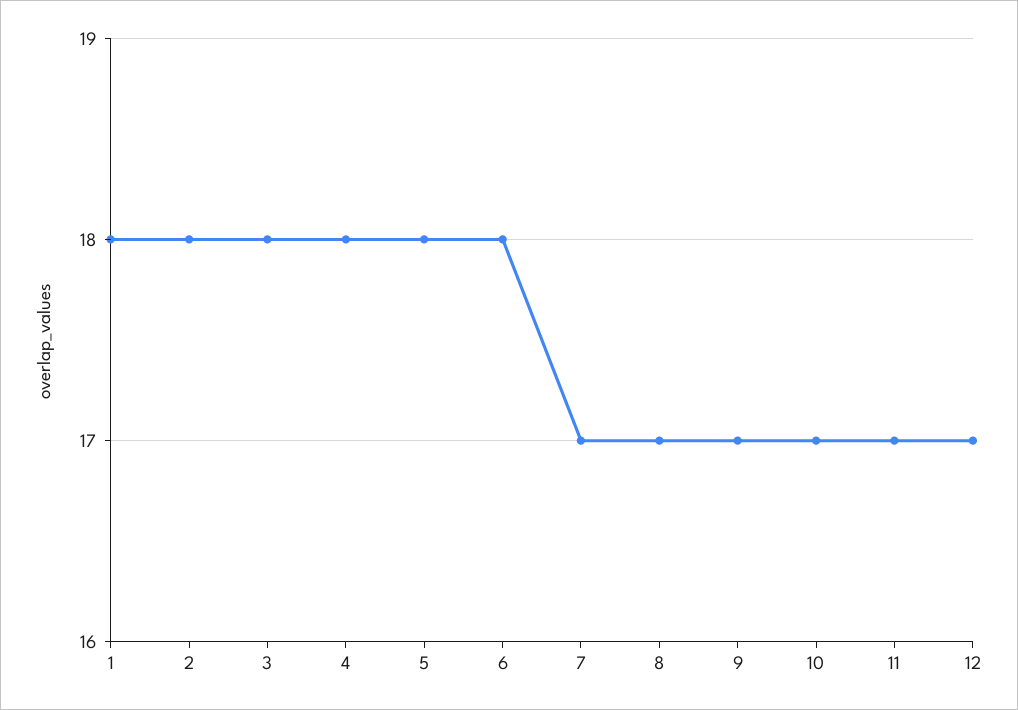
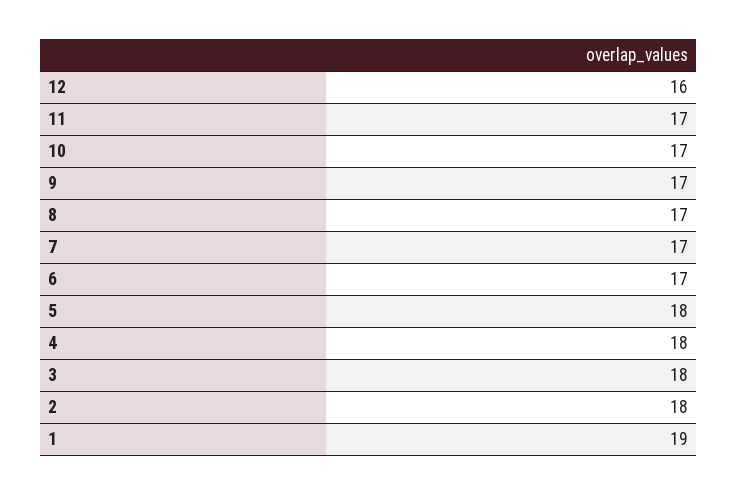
  {
-   "1": 18,
+   "1": 19,
    "2": 18,
    "3": 18,
    "4": 18,
    "5": 18,
-   "6": 18,
+   "6": 17,
    "7": 17,
    "8": 17,
    "9": 17,
    "10": 17,
    "11": 17,
-   "12": 17
+   "12": 16
  }

